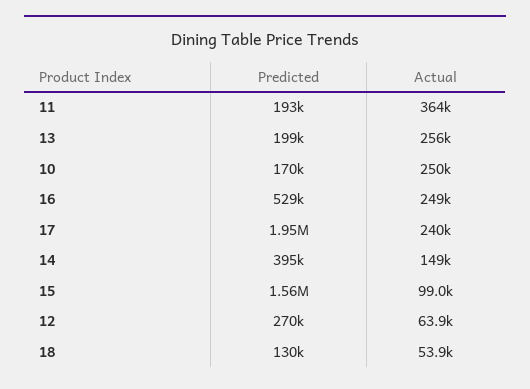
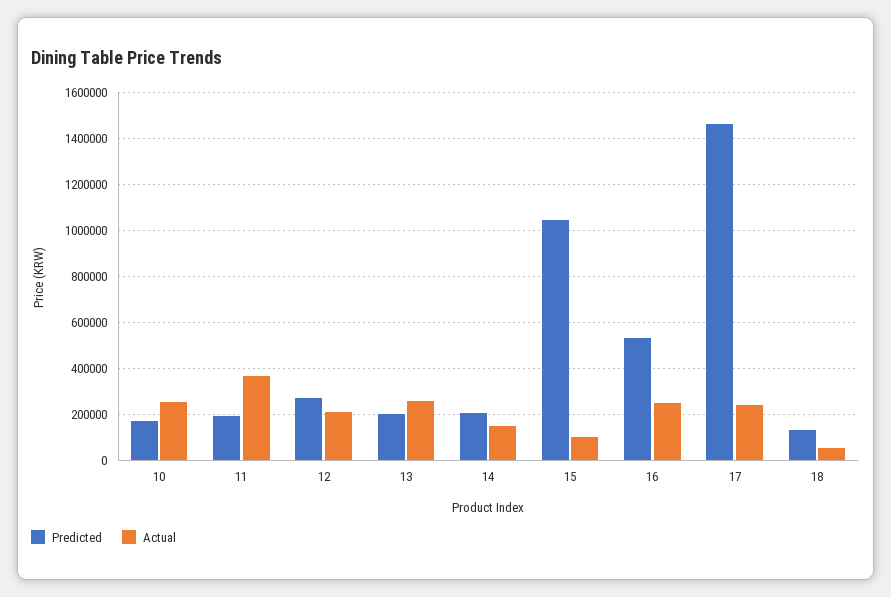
  {
    "Predicted": {
      "11": 193000,
      "13": 199000,
      "10": 170000,
      "16": 529000,
-     "17": 1950000,
+     "17": 1450000,
-     "14": 395000,
+     "14": 200000,
-     "15": 1560000,
+     "15": 1050000,
      "12": 270000,
      "18": 130000
    },
    "Actual": {
      "11": 364000,
      "13": 256000,
      "10": 250000,
      "16": 249000,
      "17": 240000,
      "14": 149000,
      "15": 99000,
-     "12": 63900,
+     "12": 200000,
      "18": 53900
    }
  }

